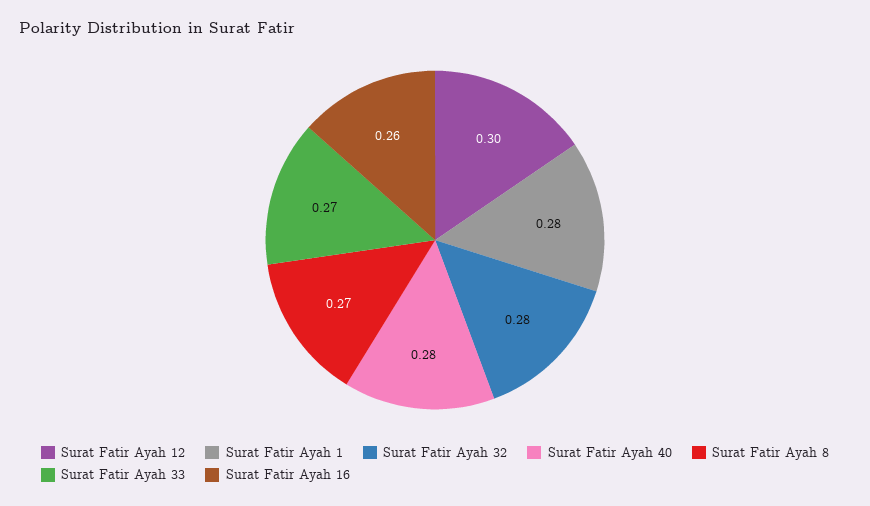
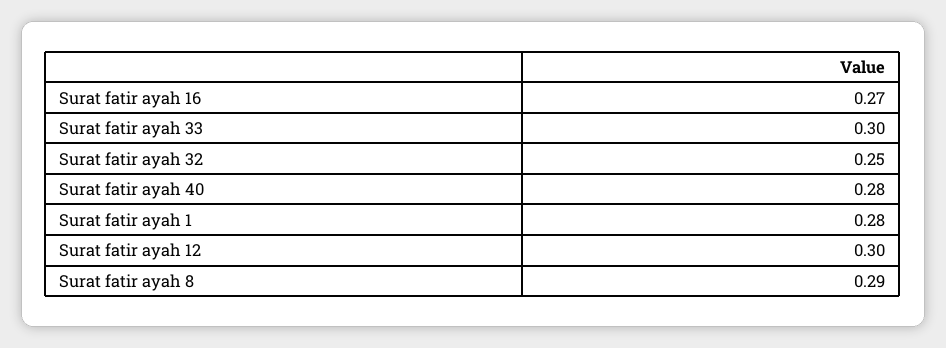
  {
    "Surat Fatir Ayah 12": 0.3,
    "Surat Fatir Ayah 1": 0.28,
-   "Surat Fatir Ayah 32": 0.28,
+   "Surat Fatir Ayah 32": 0.25,
    "Surat Fatir Ayah 40": 0.28,
-   "Surat Fatir Ayah 8": 0.27,
+   "Surat Fatir Ayah 8": 0.29,
-   "Surat Fatir Ayah 33": 0.27,
+   "Surat Fatir Ayah 33": 0.3,
-   "Surat Fatir Ayah 16": 0.26
+   "Surat Fatir Ayah 16": 0.27
  }

